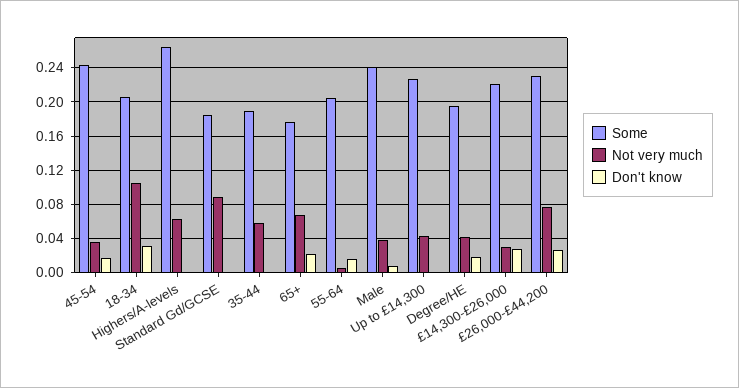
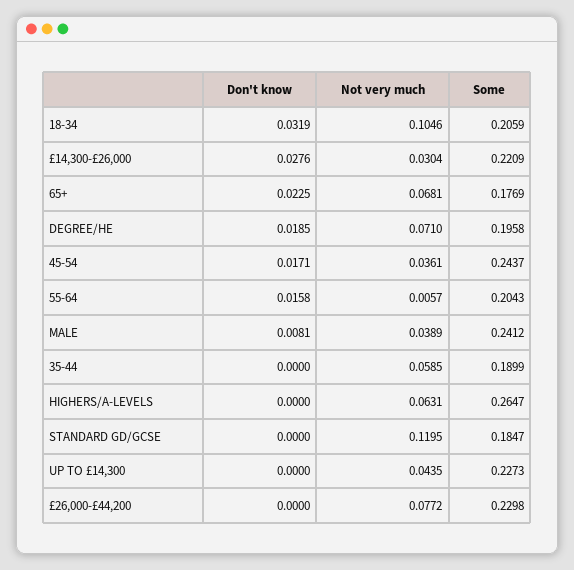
  {
    "Some": {
      "45-54": 0.2437,
      "18-34": 0.2059,
      "Highers/A-levels": 0.2647,
      "Standard Gd/GCSE": 0.1847,
      "35-44": 0.1899,
      "65+": 0.1769,
      "55-64": 0.2043,
      "Male": 0.2412,
      "Up to £14,300": 0.2273,
      "Degree/HE": 0.1958,
      "£14,300-£26,000": 0.2209,
      "£26,000-£44,200": 0.2298
    },
    "Not very much": {
      "45-54": 0.0361,
      "18-34": 0.1046,
      "Highers/A-levels": 0.0631,
-     "Standard Gd/GCSE": 0.09,
+     "Standard Gd/GCSE": 0.1195,
      "35-44": 0.0585,
      "65+": 0.0681,
      "55-64": 0.0057,
      "Male": 0.0389,
      "Up to £14,300": 0.0435,
-     "Degree/HE": 0.04,
+     "Degree/HE": 0.071,
      "£14,300-£26,000": 0.0304,
      "£26,000-£44,200": 0.0772
    },
    "Don't know": {
      "45-54": 0.0171,
      "18-34": 0.0319,
      "Highers/A-levels": 0,
      "Standard Gd/GCSE": 0,
      "35-44": 0,
      "65+": 0.0225,
      "55-64": 0.0158,
      "Male": 0.0081,
      "Up to £14,300": 0,
      "Degree/HE": 0.0185,
      "£14,300-£26,000": 0.0276,
-     "£26,000-£44,200": 0.03
+     "£26,000-£44,200": 0
    }
  }

